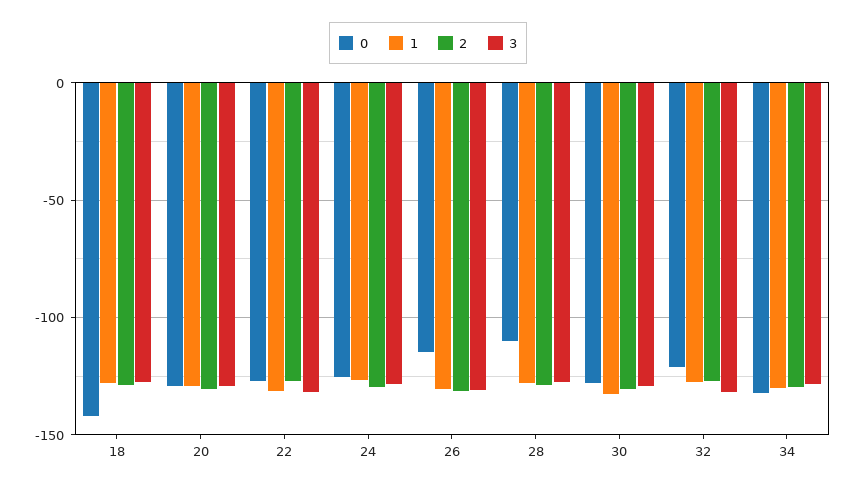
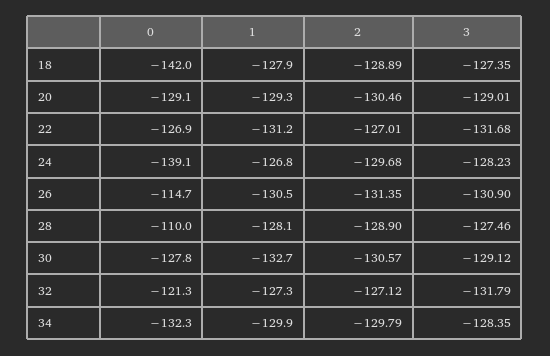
  {
    "0": {
      "18": -142,
      "20": -129.1,
      "22": -126.9,
-     "24": -125,
+     "24": -139.1,
      "26": -114.7,
      "28": -110,
      "30": -127.8,
      "32": -121.3,
      "34": -132.3
    },
    "1": {
      "18": -127.9,
      "20": -129.3,
      "22": -131.2,
      "24": -126.8,
      "26": -130.5,
      "28": -128.1,
      "30": -132.7,
      "32": -127.3,
      "34": -129.9
    },
    "2": {
      "18": -128.89,
      "20": -130.46,
      "22": -127.01,
      "24": -129.68,
      "26": -131.35,
      "28": -128.9,
      "30": -130.57,
      "32": -127.12,
      "34": -129.79
    },
    "3": {
      "18": -127.35,
      "20": -129.01,
      "22": -131.68,
      "24": -128.23,
      "26": -130.9,
      "28": -127.46,
      "30": -129.12,
      "32": -131.79,
      "34": -128.35
    }
  }

